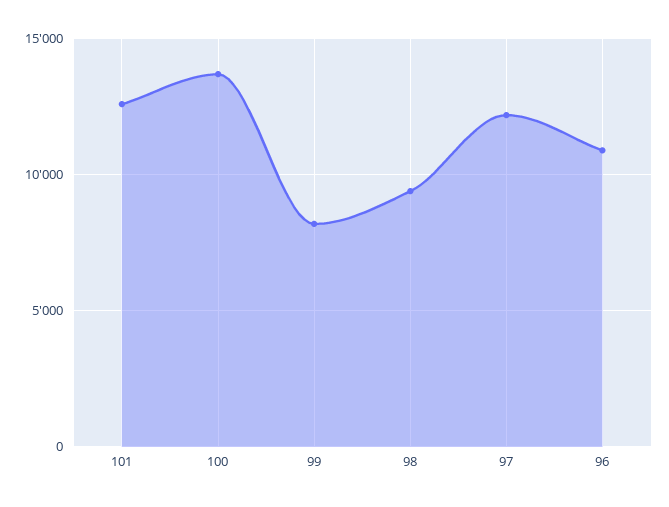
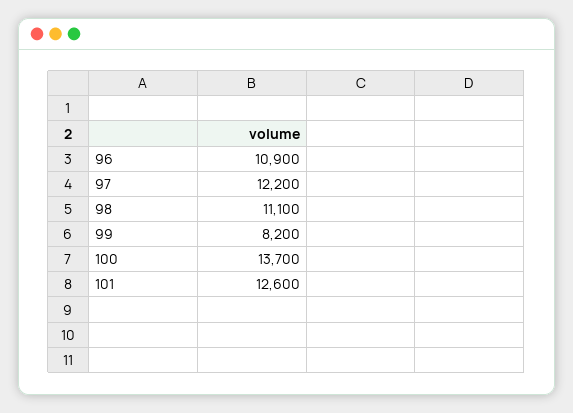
  {
    "101": 12600,
    "100": 13700,
    "99": 8200,
-   "98": 9500,
+   "98": 11100,
    "97": 12200,
    "96": 10900
  }

